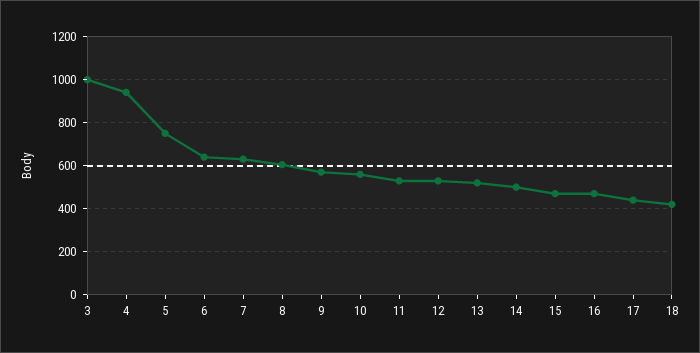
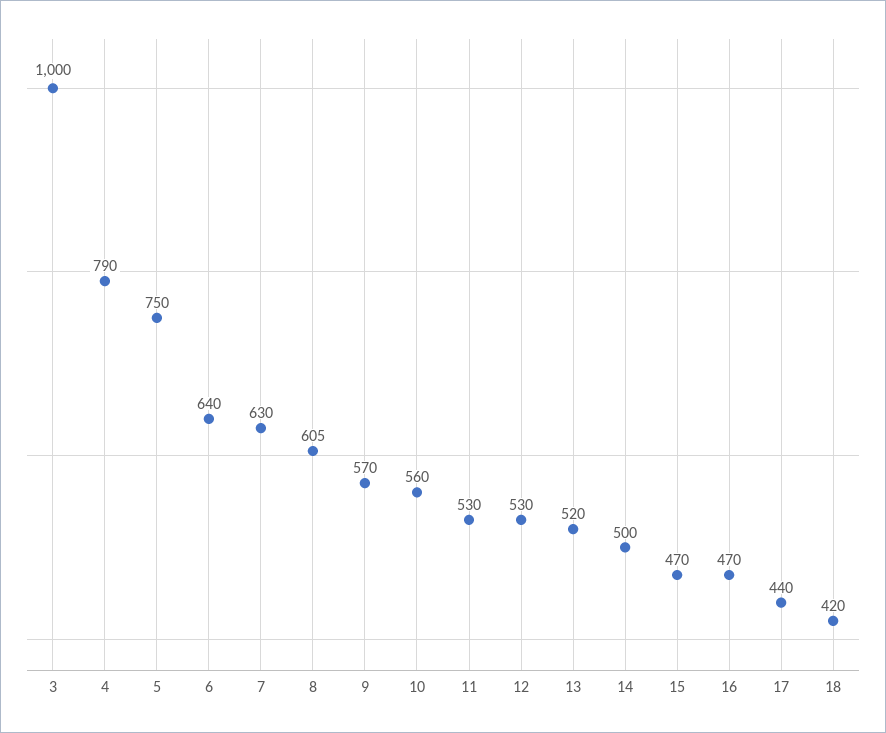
  {
    "3": 1000,
-   "4": 950,
+   "4": 790,
    "5": 750,
    "6": 640,
    "7": 630,
    "8": 605,
    "9": 570,
    "10": 560,
    "11": 530,
    "12": 530,
    "13": 520,
    "14": 500,
    "15": 470,
    "16": 470,
    "17": 440,
    "18": 420
  }

